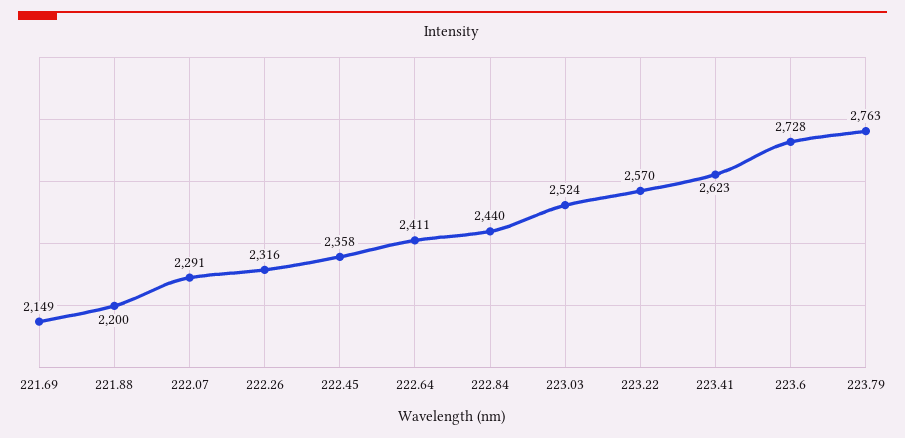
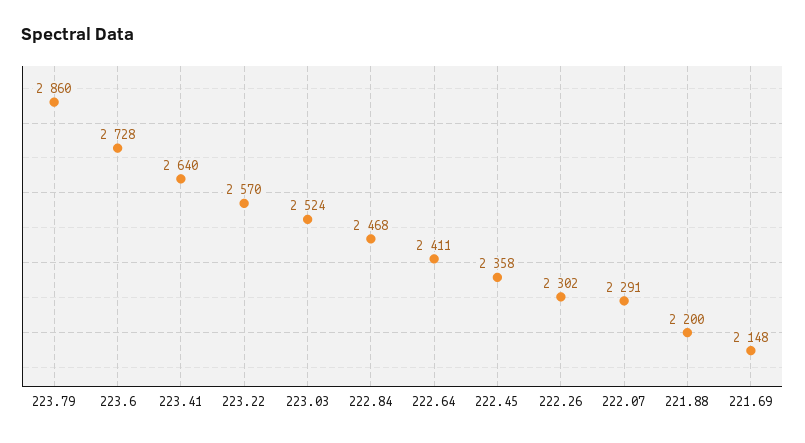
  {
-   "221.69": 2149,
+   "221.69": 2148,
    "221.88": 2200,
    "222.07": 2291,
-   "222.26": 2316,
+   "222.26": 2302,
    "222.45": 2358,
    "222.64": 2411,
-   "222.84": 2440,
+   "222.84": 2468,
    "223.03": 2524,
    "223.22": 2570,
-   "223.41": 2623,
+   "223.41": 2640,
    "223.6": 2728,
-   "223.79": 2763
+   "223.79": 2860
  }

